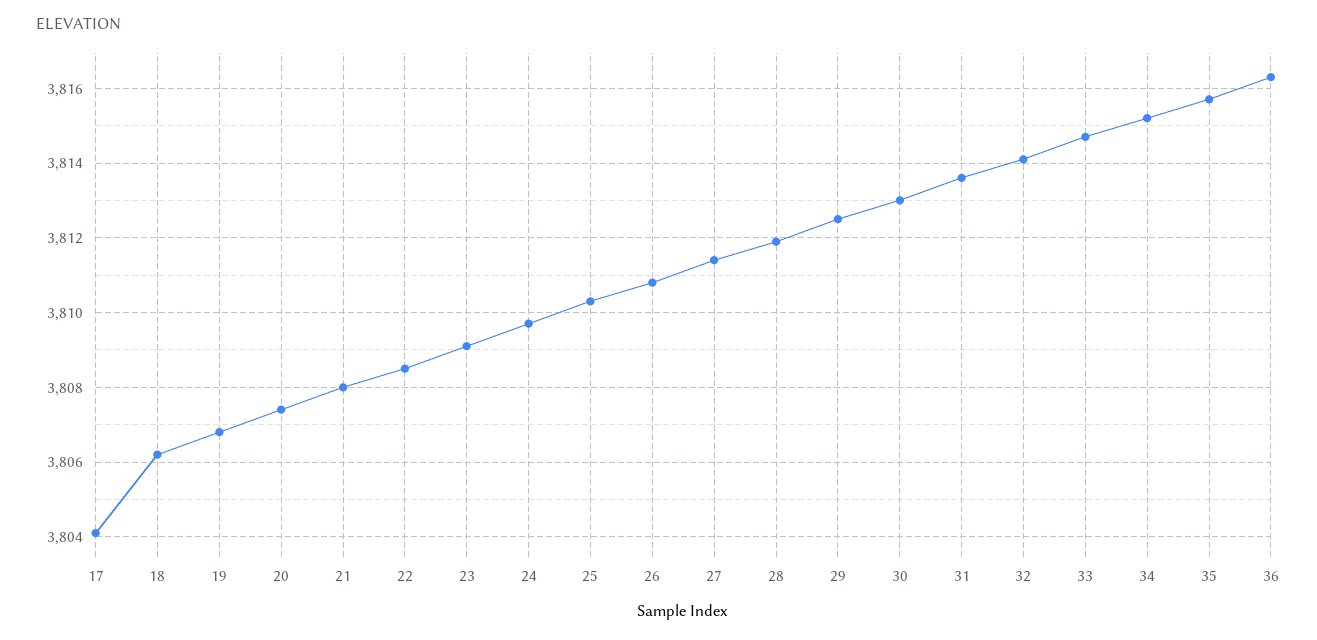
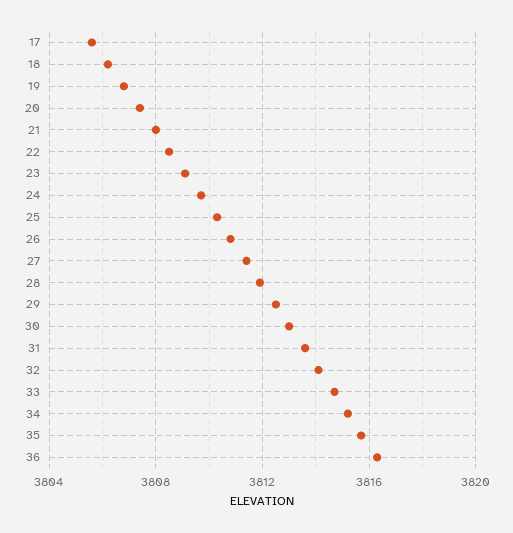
  {
-   "17": 3804,
+   "17": 3805.5,
    "18": 3806,
    "19": 3807,
    "20": 3807.5,
    "21": 3808,
    "22": 3808.5,
    "23": 3809,
    "24": 3809.5,
    "25": 3810.5,
    "26": 3811,
    "27": 3811.5,
    "28": 3812,
    "29": 3812.5,
    "30": 3813,
    "31": 3813.5,
    "32": 3814,
    "33": 3814.5,
    "34": 3815,
    "35": 3815.5,
    "36": 3816.5
  }

